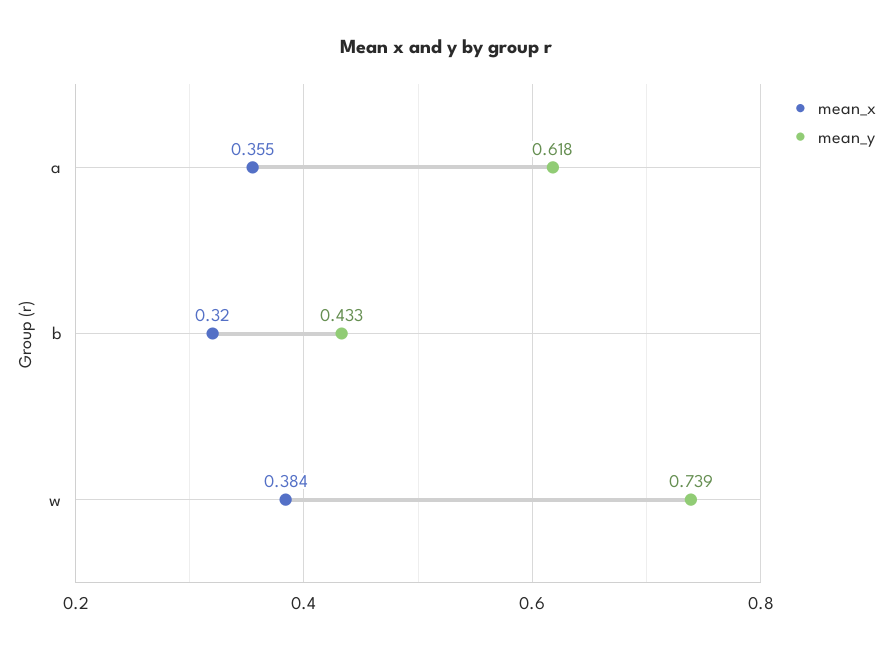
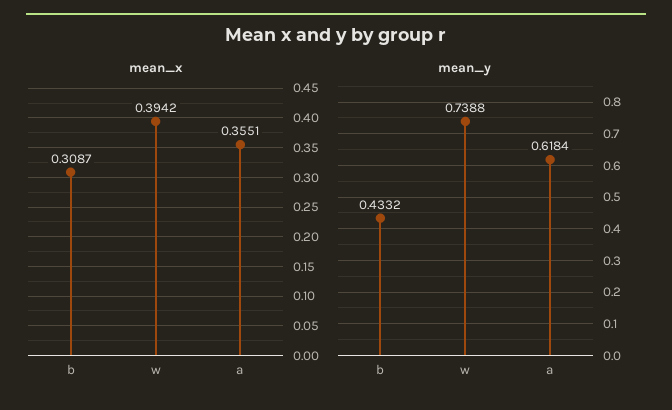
  {
    "mean_x": {
      "a": 0.3551,
-     "b": 0.32,
+     "b": 0.3087,
-     "w": 0.384
+     "w": 0.3942
    },
    "mean_y": {
      "a": 0.6184,
      "b": 0.4332,
      "w": 0.7388
    }
  }

